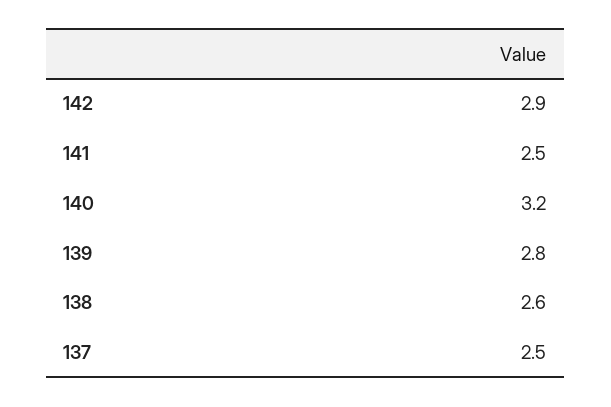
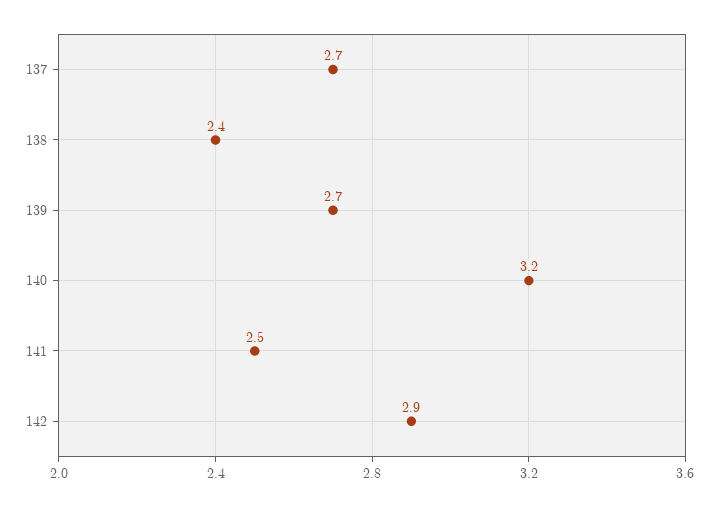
  {
    "142": 2.9,
    "141": 2.5,
    "140": 3.2,
-   "139": 2.8,
+   "139": 2.7,
-   "138": 2.6,
+   "138": 2.4,
-   "137": 2.5
+   "137": 2.7
  }

